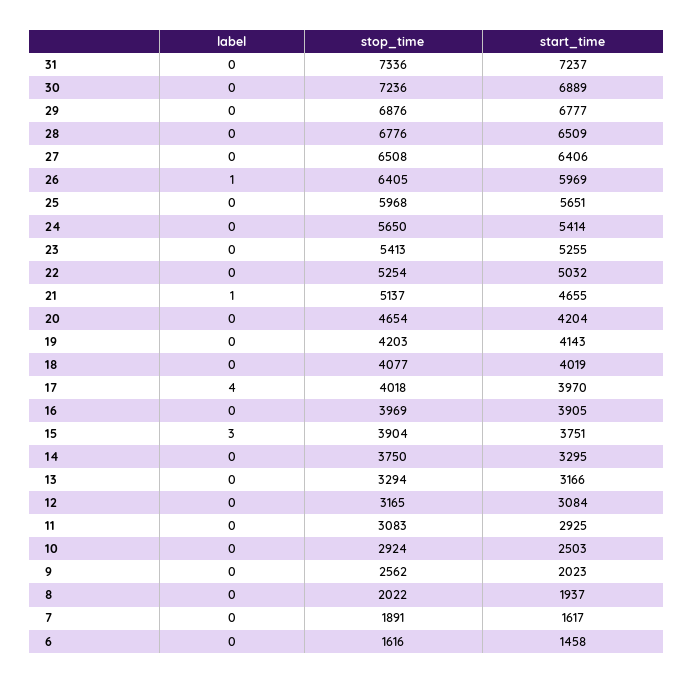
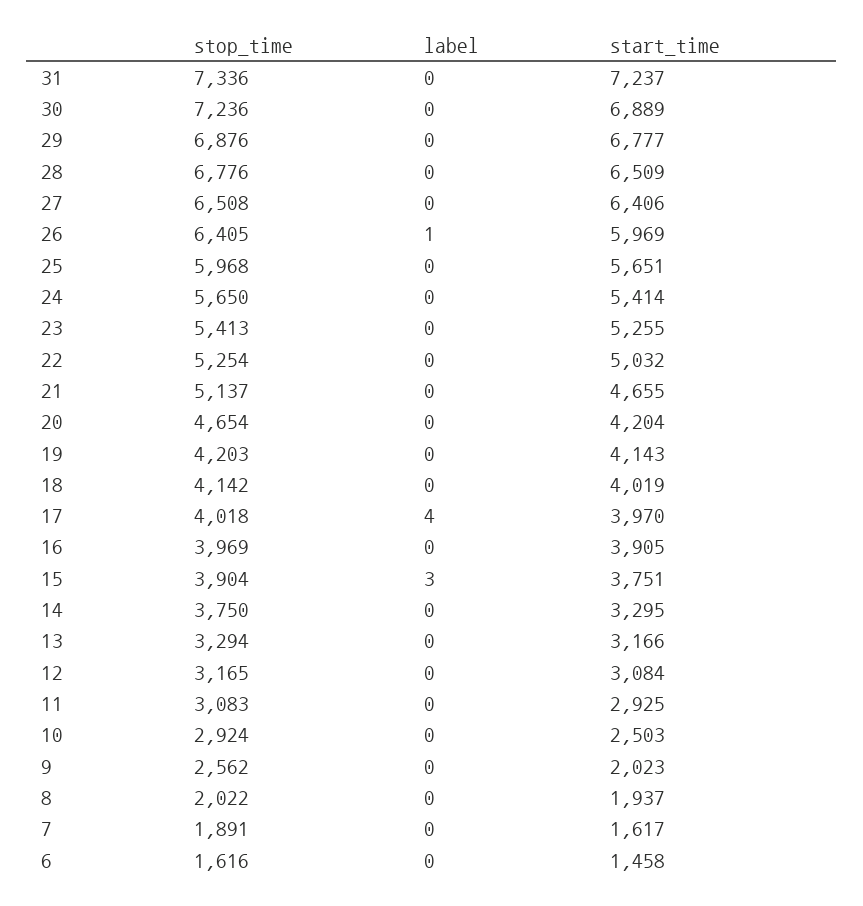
  {
    "label": {
      "31": 0,
      "30": 0,
      "29": 0,
      "28": 0,
      "27": 0,
      "26": 1,
      "25": 0,
      "24": 0,
      "23": 0,
      "22": 0,
-     "21": 1,
+     "21": 0,
      "20": 0,
      "19": 0,
      "18": 0,
      "17": 4,
      "16": 0,
      "15": 3,
      "14": 0,
      "13": 0,
      "12": 0,
      "11": 0,
      "10": 0,
      "9": 0,
      "8": 0,
      "7": 0,
      "6": 0
    },
    "stop_time": {
      "31": 7336,
      "30": 7236,
      "29": 6876,
      "28": 6776,
      "27": 6508,
      "26": 6405,
      "25": 5968,
      "24": 5650,
      "23": 5413,
      "22": 5254,
      "21": 5137,
      "20": 4654,
      "19": 4203,
-     "18": 4077,
+     "18": 4142,
      "17": 4018,
      "16": 3969,
      "15": 3904,
      "14": 3750,
      "13": 3294,
      "12": 3165,
      "11": 3083,
      "10": 2924,
      "9": 2562,
      "8": 2022,
      "7": 1891,
      "6": 1616
    },
    "start_time": {
      "31": 7237,
      "30": 6889,
      "29": 6777,
      "28": 6509,
      "27": 6406,
      "26": 5969,
      "25": 5651,
      "24": 5414,
      "23": 5255,
      "22": 5032,
      "21": 4655,
      "20": 4204,
      "19": 4143,
      "18": 4019,
      "17": 3970,
      "16": 3905,
      "15": 3751,
      "14": 3295,
      "13": 3166,
      "12": 3084,
      "11": 2925,
      "10": 2503,
      "9": 2023,
      "8": 1937,
      "7": 1617,
      "6": 1458
    }
  }

